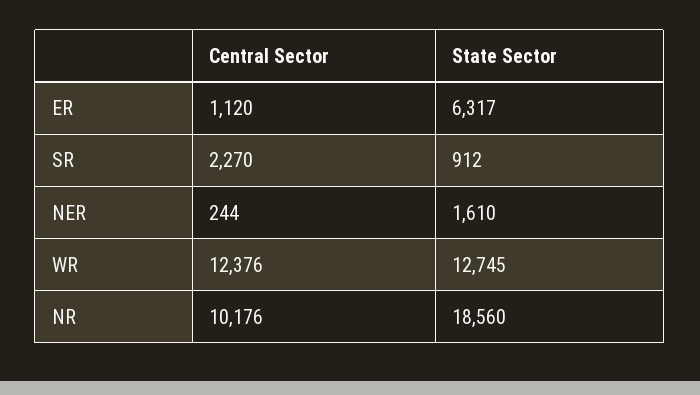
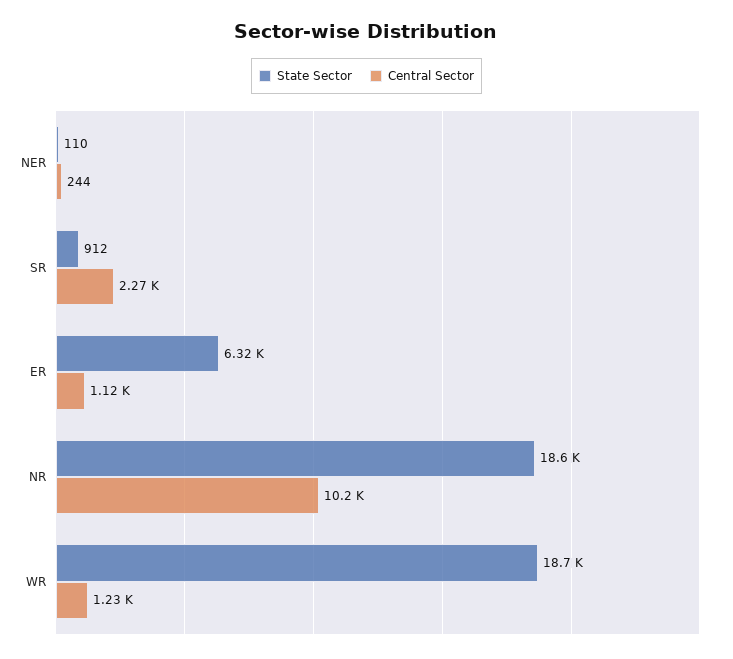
  {
    "Central Sector": {
      "ER": 1120,
      "SR": 2270,
      "NER": 244,
-     "WR": 12376,
+     "WR": 1230,
      "NR": 10176
    },
    "State Sector": {
      "ER": 6317,
      "SR": 912,
-     "NER": 1610,
+     "NER": 110,
-     "WR": 12745,
+     "WR": 18700,
      "NR": 18560
    }
  }

